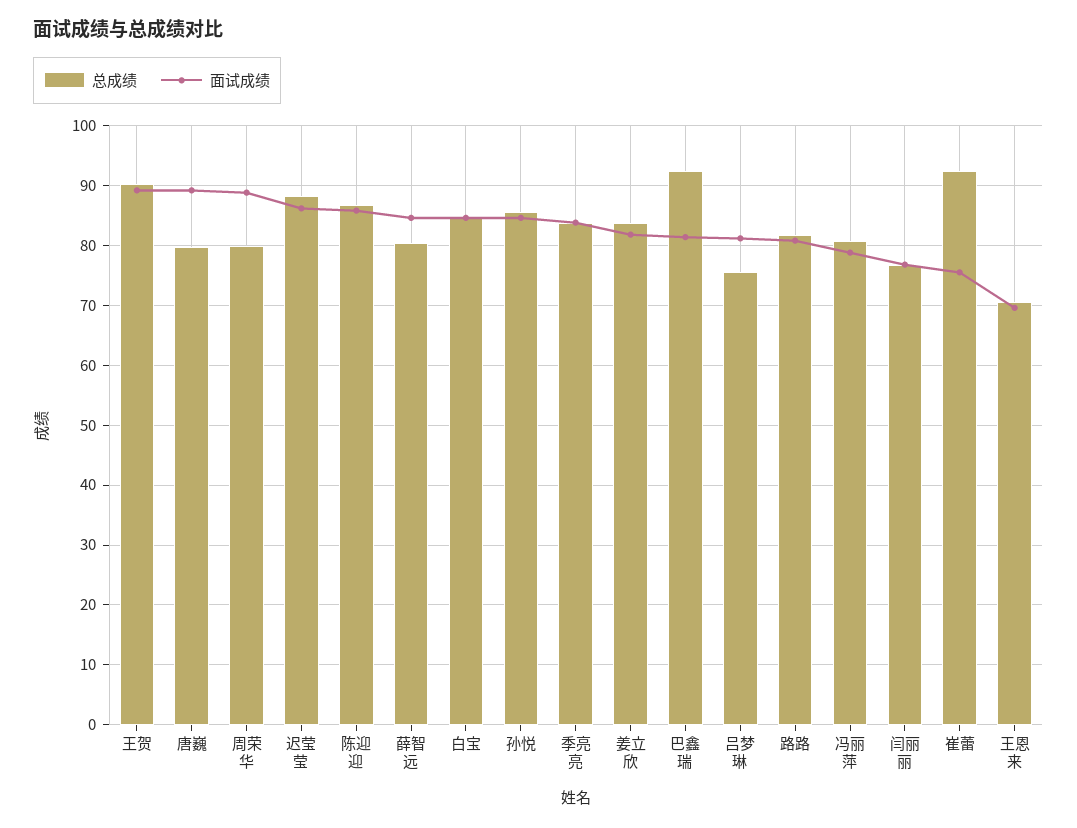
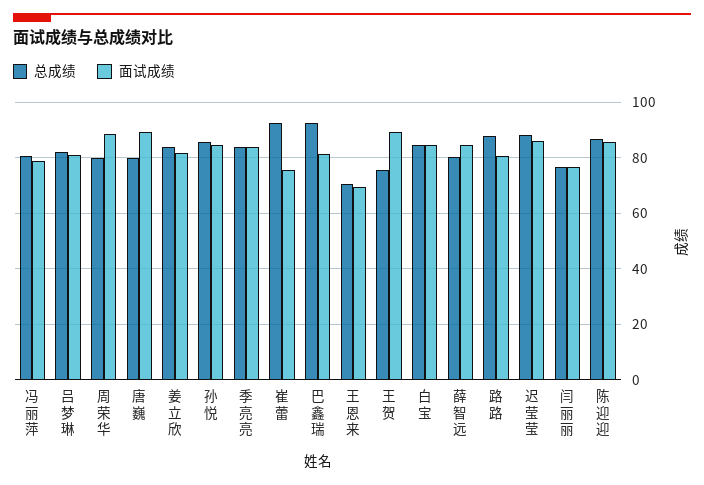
  {
    "总成绩": {
-     "王贺": 90,
+     "王贺": 75,
      "唐巍": 80,
      "周荣华": 80,
      "迟莹莹": 88,
      "陈迎迎": 86,
      "薛智远": 80,
      "白宝": 84,
      "孙悦": 86,
      "季亮亮": 84,
      "姜立欣": 84,
      "巴鑫瑞": 92,
-     "吕梦琳": 76,
+     "吕梦琳": 82.5,
-     "路路": 82,
+     "路路": 87.5,
      "冯丽萍": 80,
      "闫丽丽": 76,
      "崔蕾": 92,
      "王恩来": 70
    },
    "面试成绩": {
      "王贺": 90,
      "唐巍": 90,
      "周荣华": 88,
      "迟莹莹": 86,
      "陈迎迎": 86,
      "薛智远": 84,
      "白宝": 84,
      "孙悦": 84,
      "季亮亮": 84,
      "姜立欣": 82,
      "巴鑫瑞": 82,
      "吕梦琳": 82,
      "路路": 80,
      "冯丽萍": 78,
      "闫丽丽": 76,
      "崔蕾": 76,
      "王恩来": 70
    }
  }

